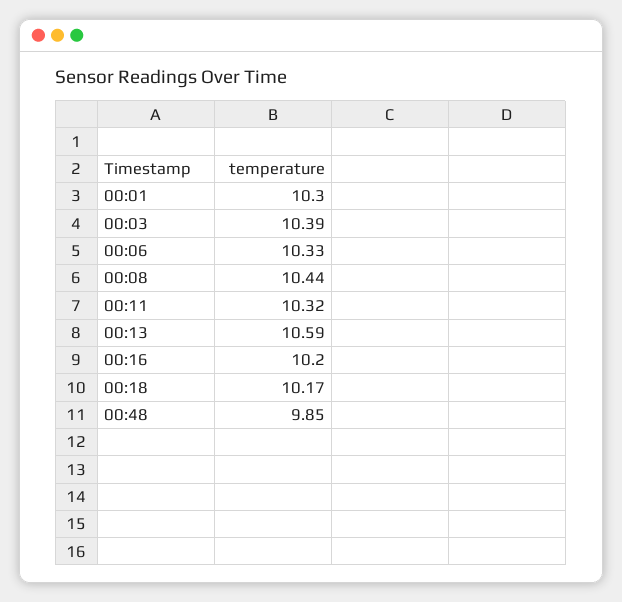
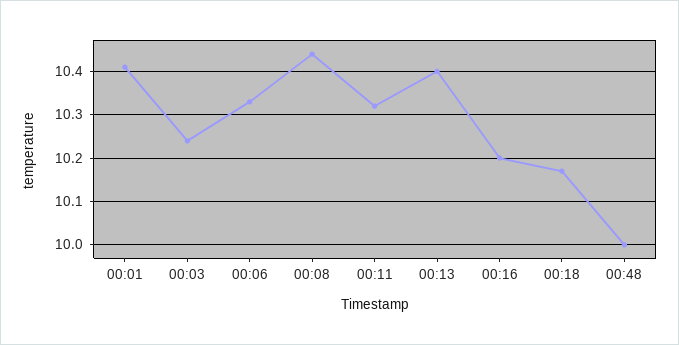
  {
-   "00:01": 10.3,
+   "00:01": 10.4,
-   "00:03": 10.39,
+   "00:03": 10.25,
    "00:06": 10.33,
    "00:08": 10.44,
    "00:11": 10.32,
-   "00:13": 10.59,
+   "00:13": 10.4,
    "00:16": 10.2,
    "00:18": 10.17,
-   "00:48": 9.85
+   "00:48": 10
  }

